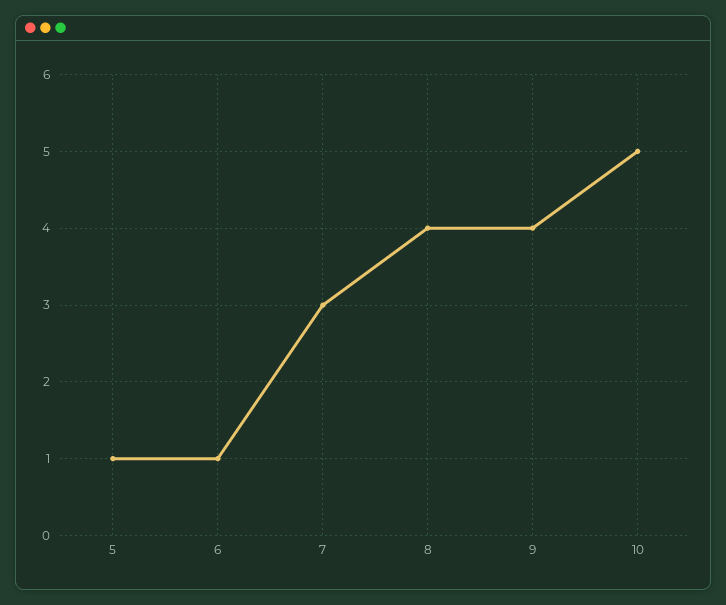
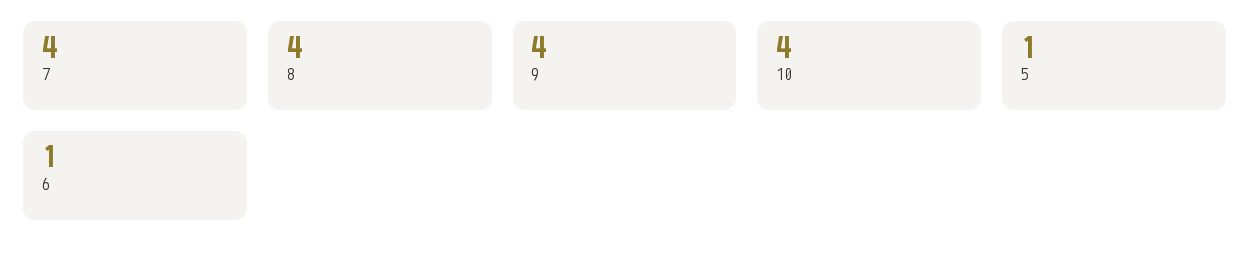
  {
    "5": 1,
    "6": 1,
-   "7": 3,
+   "7": 4,
    "8": 4,
    "9": 4,
-   "10": 5
+   "10": 4
  }

